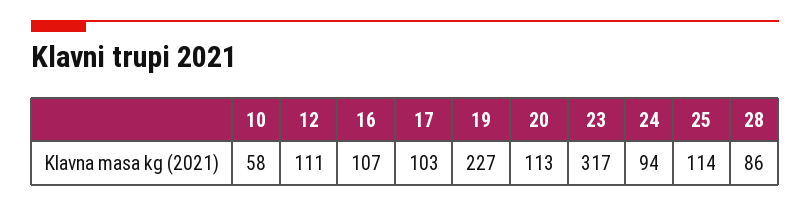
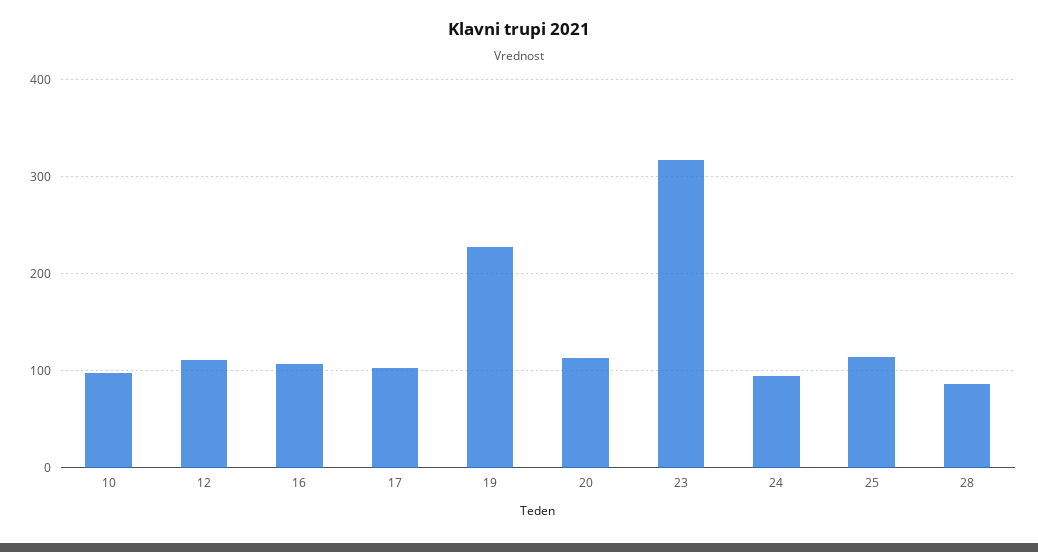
  {
-   "10": 58,
+   "10": 100,
    "12": 111,
    "16": 107,
    "17": 103,
    "19": 227,
    "20": 113,
    "23": 317,
    "24": 94,
    "25": 114,
    "28": 86
  }

